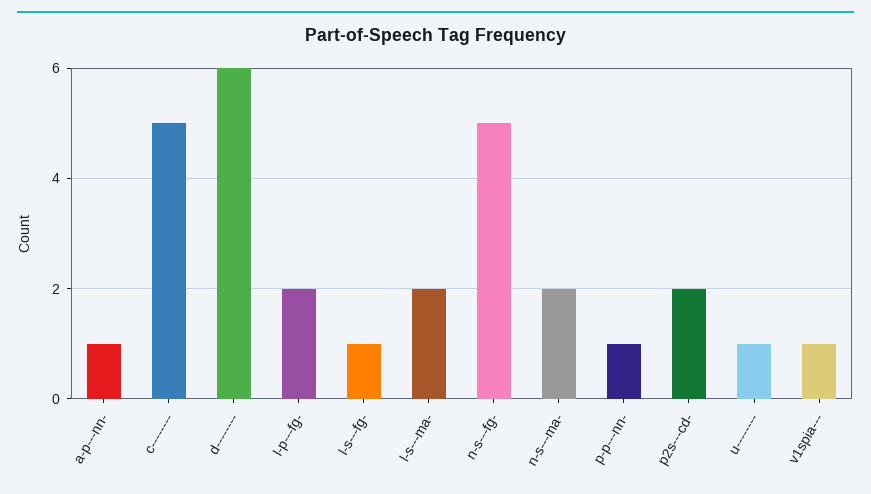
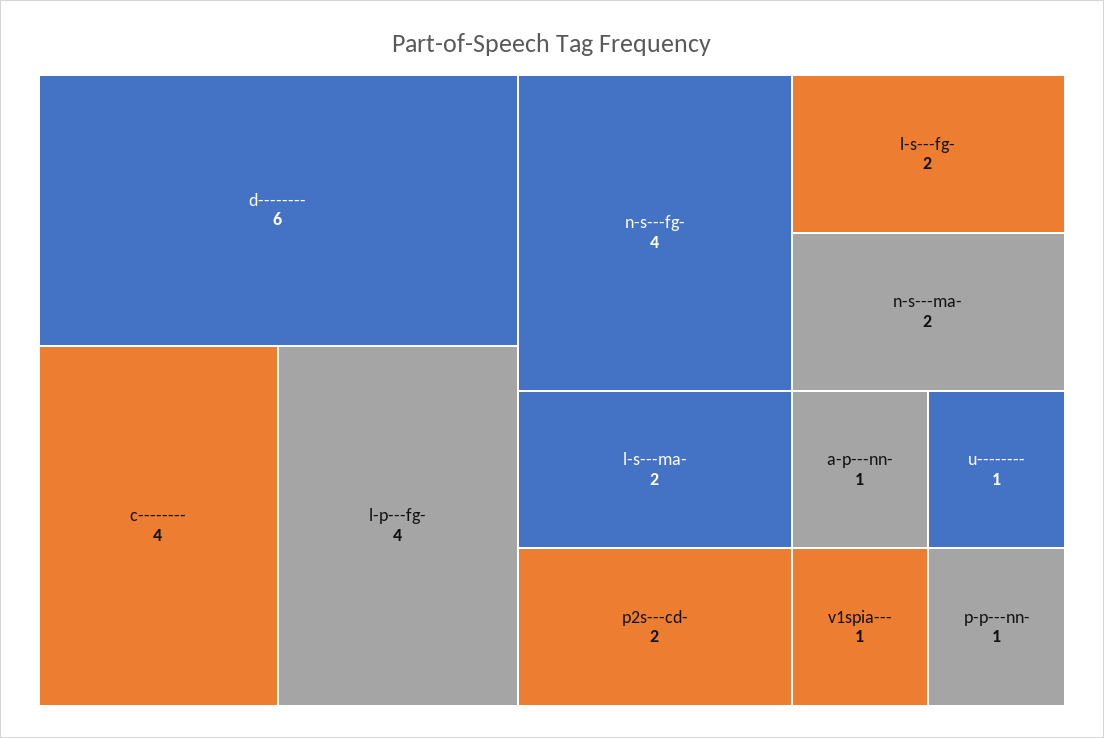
  {
    "a-p---nn-": 1,
-   "c--------": 5,
+   "c--------": 4,
    "d--------": 6,
-   "l-p---fg-": 2,
+   "l-p---fg-": 4,
-   "l-s---fg-": 1,
+   "l-s---fg-": 2,
    "l-s---ma-": 2,
-   "n-s---fg-": 5,
+   "n-s---fg-": 4,
    "n-s---ma-": 2,
    "p-p---nn-": 1,
    "p2s---cd-": 2,
    "u--------": 1,
    "v1spia---": 1
  }

